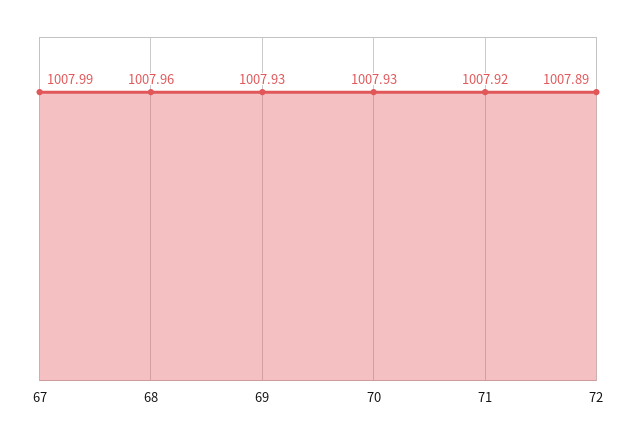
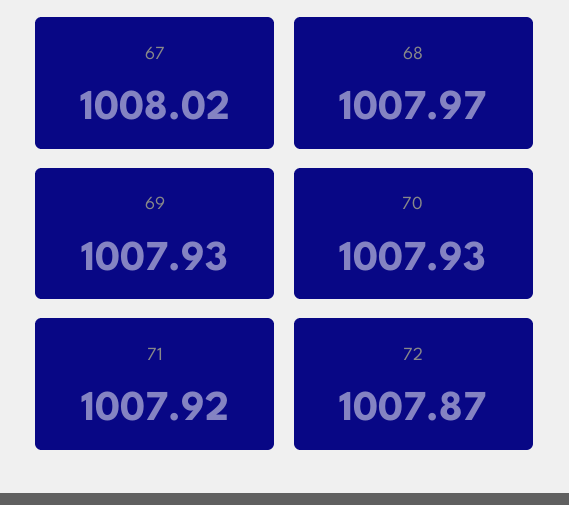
  {
-   "67": 1007.99,
+   "67": 1008.02,
-   "68": 1007.96,
+   "68": 1007.97,
    "69": 1007.93,
    "70": 1007.93,
    "71": 1007.92,
-   "72": 1007.89
+   "72": 1007.87
  }

